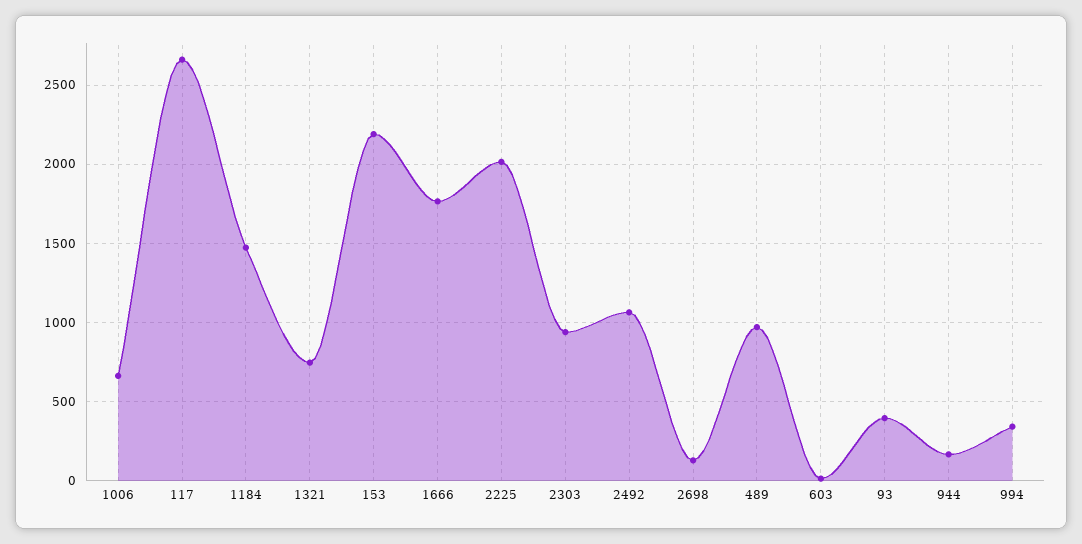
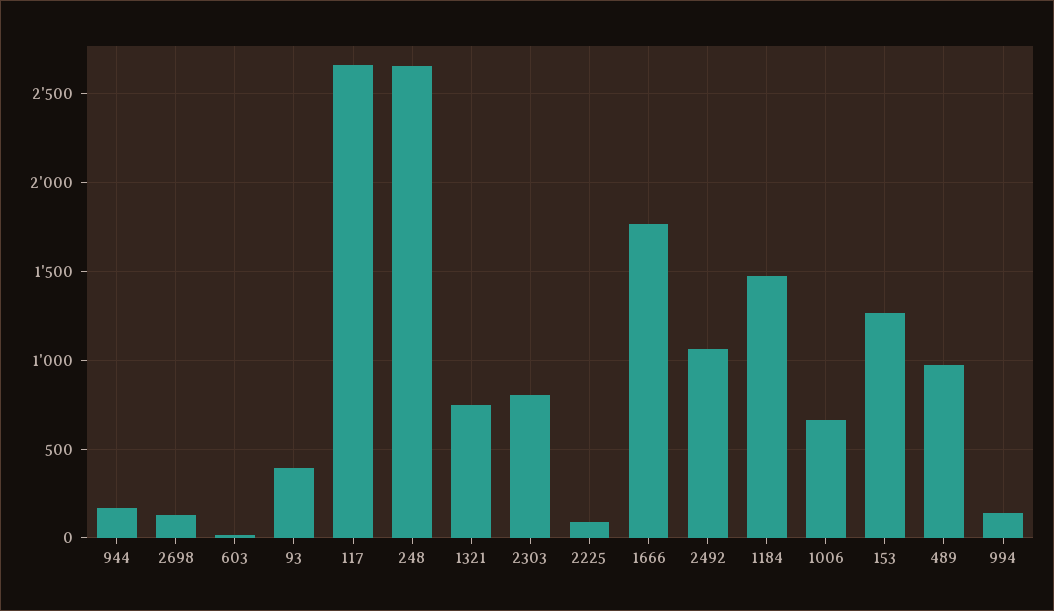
  {
    "1006": 650,
    "117": 2650,
    "1184": 1450,
    "1321": 750,
-   "153": 2200,
+   "153": 1250,
    "1666": 1750,
-   "2225": 2000,
+   "2225": 100,
-   "2303": 950,
+   "2303": 800,
    "2492": 1050,
    "2698": 150,
    "489": 950,
    "603": 0,
    "93": 400,
    "944": 150,
-   "994": 350
+   "994": 150,
+   "248": 2650
  }

